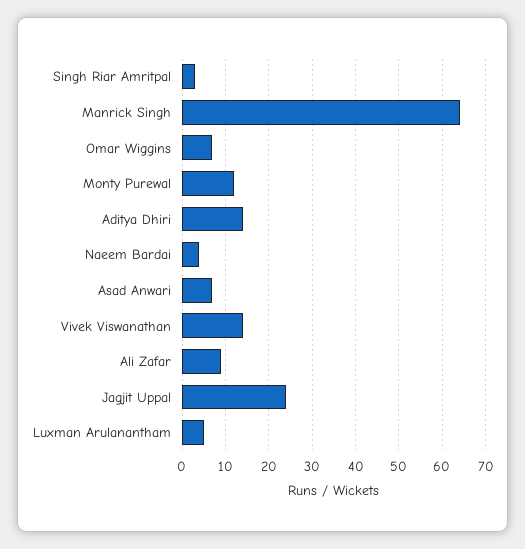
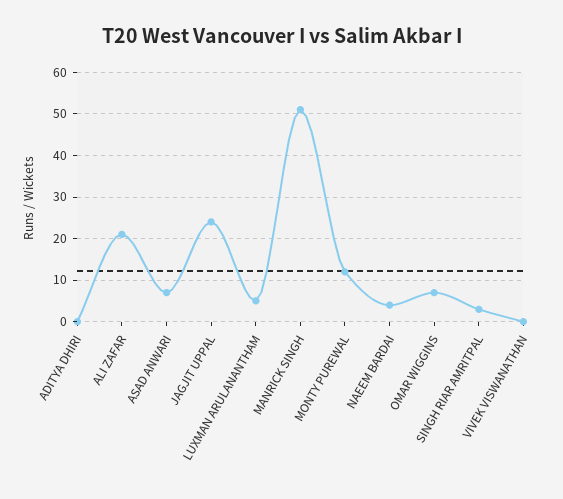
  {
    "Singh Riar Amritpal": 5,
-   "Manrick Singh": 65,
+   "Manrick Singh": 50,
    "Omar Wiggins": 5,
    "Monty Purewal": 10,
-   "Aditya Dhiri": 15,
+   "Aditya Dhiri": 0,
    "Naeem Bardai": 5,
    "Asad Anwari": 5,
-   "Vivek Viswanathan": 15,
+   "Vivek Viswanathan": 0,
-   "Ali Zafar": 10,
+   "Ali Zafar": 20,
    "Jagjit Uppal": 25,
    "Luxman Arulanantham": 5
  }

